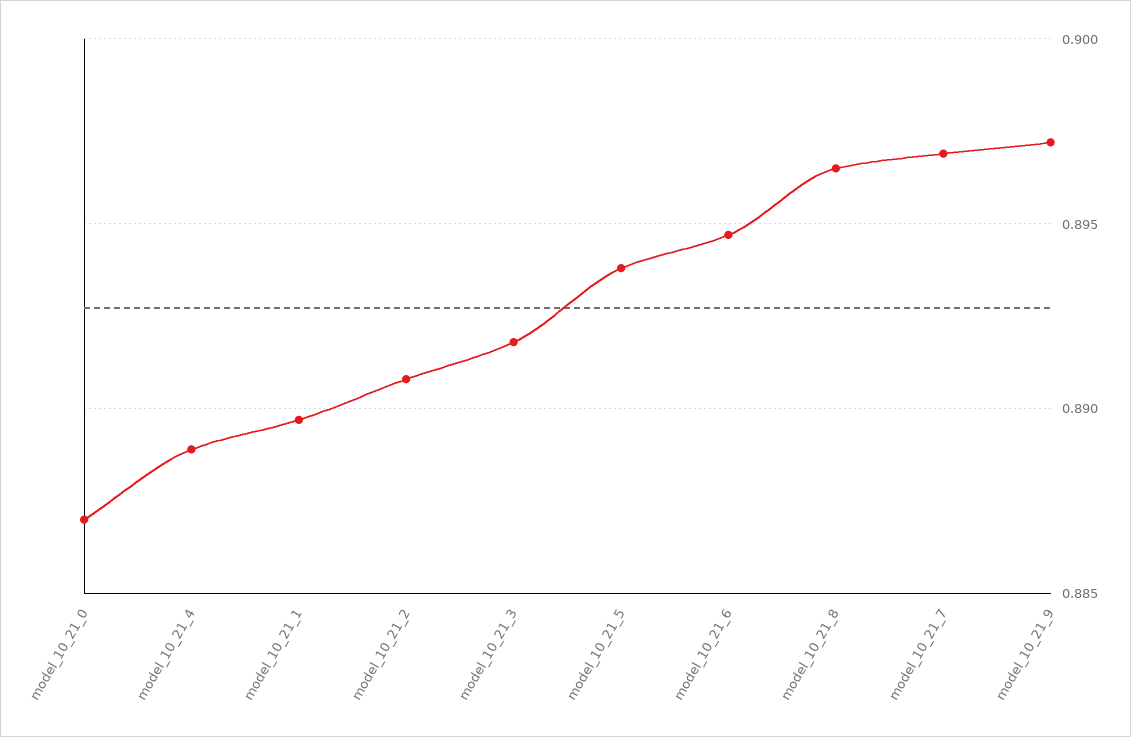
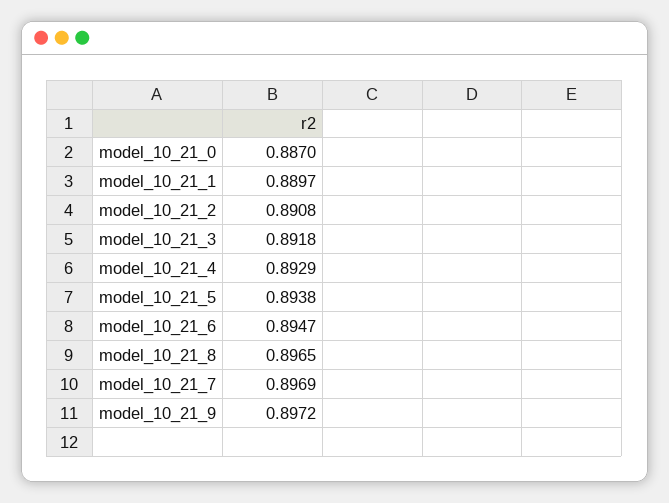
  {
    "model_10_21_0": 0.887,
-   "model_10_21_4": 0.889,
+   "model_10_21_4": 0.8929,
    "model_10_21_1": 0.8897,
    "model_10_21_2": 0.8908,
    "model_10_21_3": 0.8918,
    "model_10_21_5": 0.8938,
    "model_10_21_6": 0.8947,
    "model_10_21_8": 0.8965,
    "model_10_21_7": 0.8969,
    "model_10_21_9": 0.8972
  }

